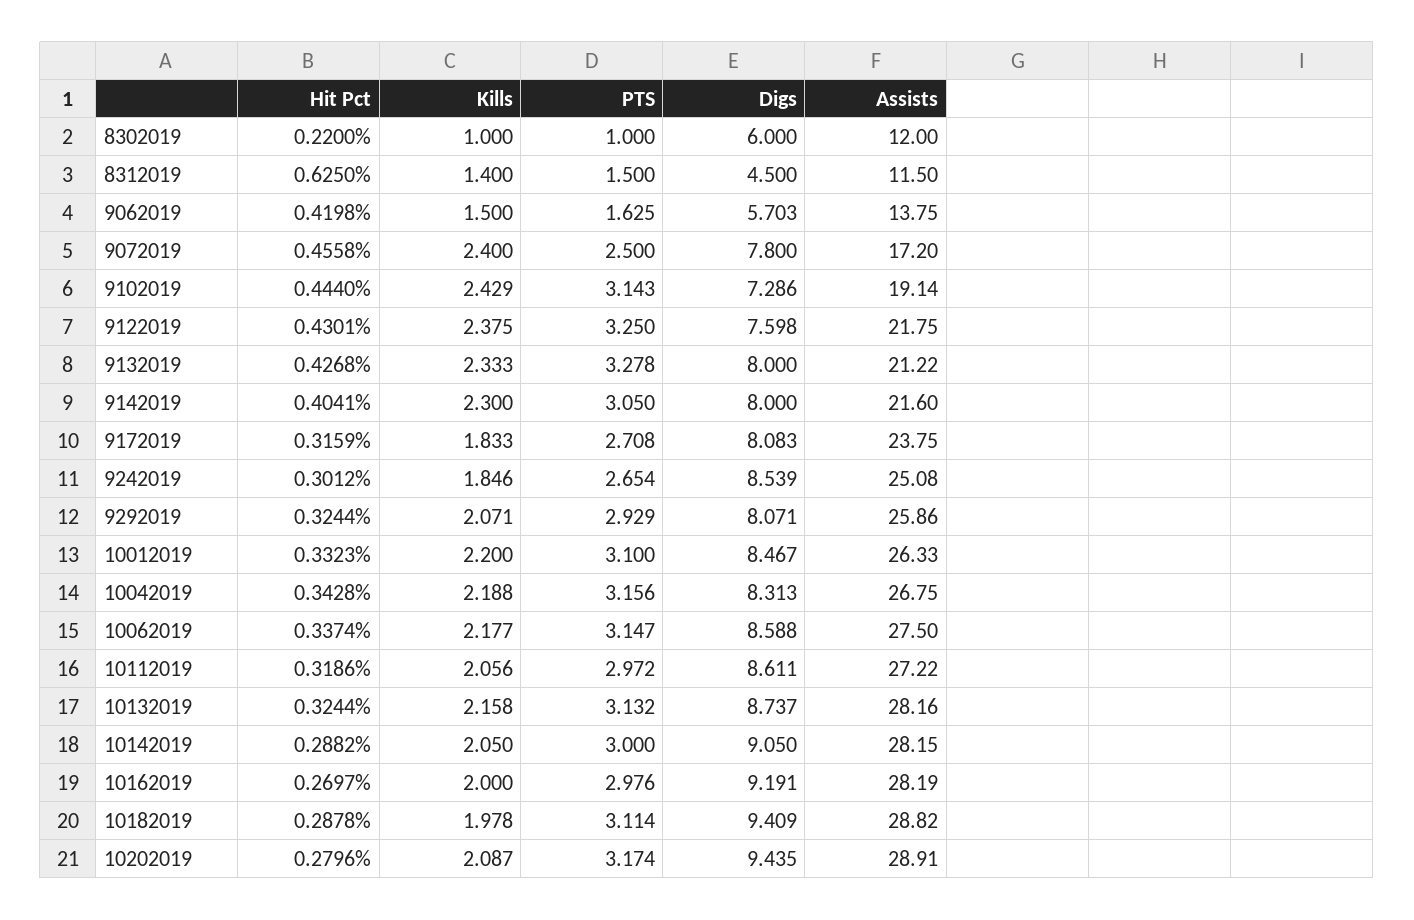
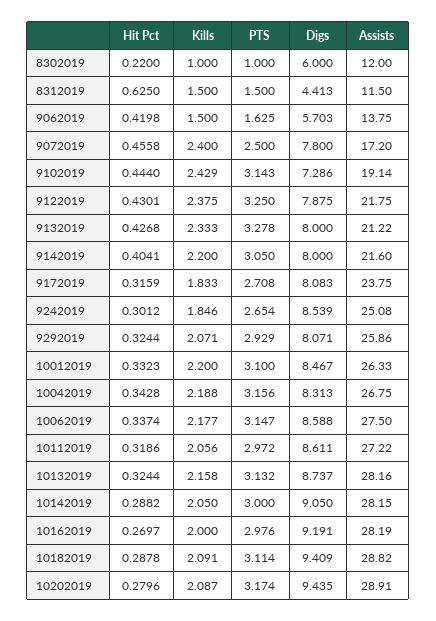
  {
    "Hit Pct": {
      "8302019": 0.22,
      "8312019": 0.625,
      "9062019": 0.4198,
      "9072019": 0.4558,
      "9102019": 0.444,
      "9122019": 0.4301,
      "9132019": 0.4268,
      "9142019": 0.4041,
      "9172019": 0.3159,
      "9242019": 0.3012,
      "9292019": 0.3244,
      "10012019": 0.3323,
      "10042019": 0.3428,
      "10062019": 0.3374,
      "10112019": 0.3186,
      "10132019": 0.3244,
      "10142019": 0.2882,
      "10162019": 0.2697,
      "10182019": 0.2878,
      "10202019": 0.2796
    },
    "Kills": {
      "8302019": 1,
-     "8312019": 1.4,
+     "8312019": 1.5,
      "9062019": 1.5,
      "9072019": 2.4,
      "9102019": 2.429,
      "9122019": 2.375,
      "9132019": 2.333,
-     "9142019": 2.3,
+     "9142019": 2.2,
      "9172019": 1.833,
      "9242019": 1.846,
      "9292019": 2.071,
      "10012019": 2.2,
      "10042019": 2.188,
      "10062019": 2.177,
      "10112019": 2.056,
      "10132019": 2.158,
      "10142019": 2.05,
      "10162019": 2,
-     "10182019": 1.978,
+     "10182019": 2.091,
      "10202019": 2.087
    },
    "PTS": {
      "8302019": 1,
      "8312019": 1.5,
      "9062019": 1.625,
      "9072019": 2.5,
      "9102019": 3.143,
      "9122019": 3.25,
      "9132019": 3.278,
      "9142019": 3.05,
      "9172019": 2.708,
      "9242019": 2.654,
      "9292019": 2.929,
      "10012019": 3.1,
      "10042019": 3.156,
      "10062019": 3.147,
      "10112019": 2.972,
      "10132019": 3.132,
      "10142019": 3,
      "10162019": 2.976,
      "10182019": 3.114,
      "10202019": 3.174
    },
    "Digs": {
      "8302019": 6,
-     "8312019": 4.5,
+     "8312019": 4.413,
      "9062019": 5.703,
      "9072019": 7.8,
      "9102019": 7.286,
-     "9122019": 7.598,
+     "9122019": 7.875,
      "9132019": 8,
      "9142019": 8,
      "9172019": 8.083,
      "9242019": 8.539,
      "9292019": 8.071,
      "10012019": 8.467,
      "10042019": 8.313,
      "10062019": 8.588,
      "10112019": 8.611,
      "10132019": 8.737,
      "10142019": 9.05,
      "10162019": 9.191,
      "10182019": 9.409,
      "10202019": 9.435
    },
    "Assists": {
      "8302019": 12,
      "8312019": 11.5,
      "9062019": 13.75,
      "9072019": 17.2,
      "9102019": 19.14,
      "9122019": 21.75,
      "9132019": 21.22,
      "9142019": 21.6,
      "9172019": 23.75,
      "9242019": 25.08,
      "9292019": 25.86,
      "10012019": 26.33,
      "10042019": 26.75,
      "10062019": 27.5,
      "10112019": 27.22,
      "10132019": 28.16,
      "10142019": 28.15,
      "10162019": 28.19,
      "10182019": 28.82,
      "10202019": 28.91
    }
  }

